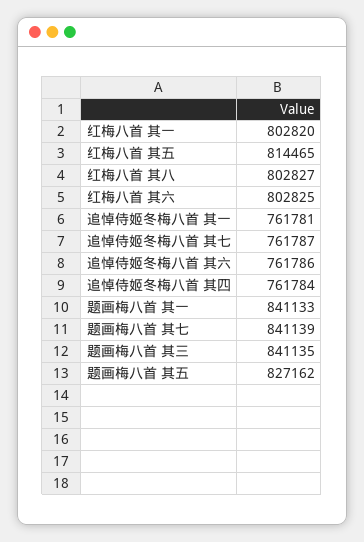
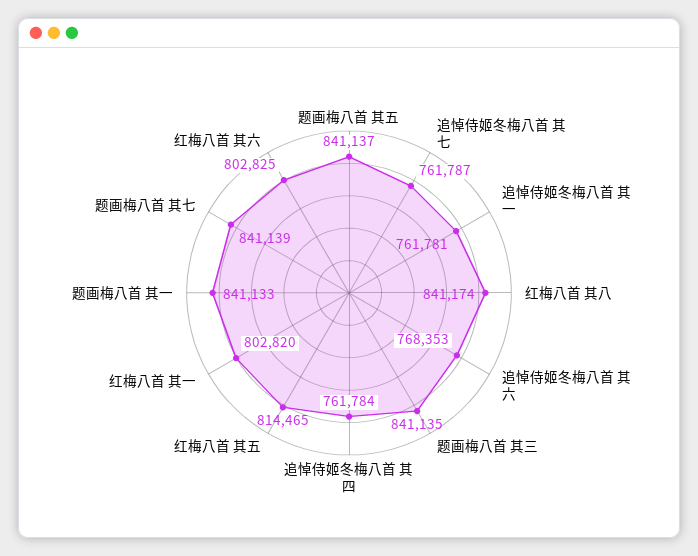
  {
    "红梅八首 其一": 802820,
    "红梅八首 其五": 814465,
-   "红梅八首 其八": 802827,
+   "红梅八首 其八": 841174,
    "红梅八首 其六": 802825,
    "追悼侍姬冬梅八首 其一": 761781,
    "追悼侍姬冬梅八首 其七": 761787,
-   "追悼侍姬冬梅八首 其六": 761786,
+   "追悼侍姬冬梅八首 其六": 768353,
    "追悼侍姬冬梅八首 其四": 761784,
    "题画梅八首 其一": 841133,
    "题画梅八首 其七": 841139,
    "题画梅八首 其三": 841135,
-   "题画梅八首 其五": 827162
+   "题画梅八首 其五": 841137
  }

